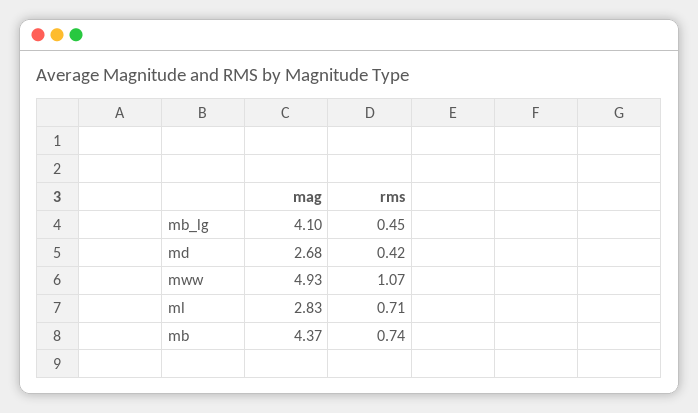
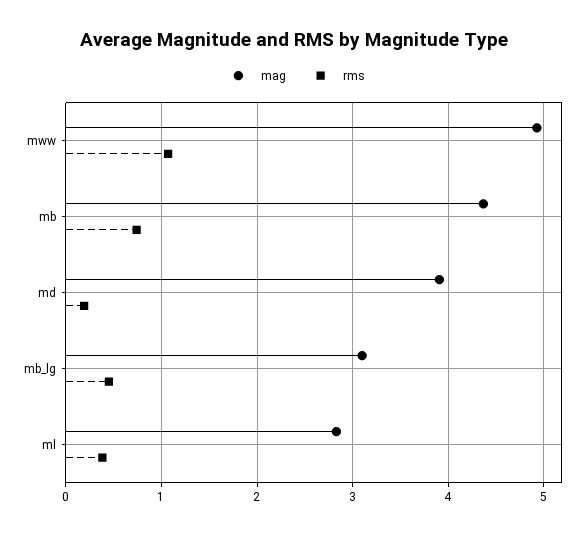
  {
    "mag": {
-     "mb_lg": 4.1,
+     "mb_lg": 3.1,
-     "md": 2.68,
+     "md": 3.9,
      "mww": 4.93,
      "ml": 2.83,
      "mb": 4.37
    },
    "rms": {
      "mb_lg": 0.45,
-     "md": 0.42,
+     "md": 0.2,
      "mww": 1.07,
-     "ml": 0.71,
+     "ml": 0.4,
      "mb": 0.74
    }
  }

